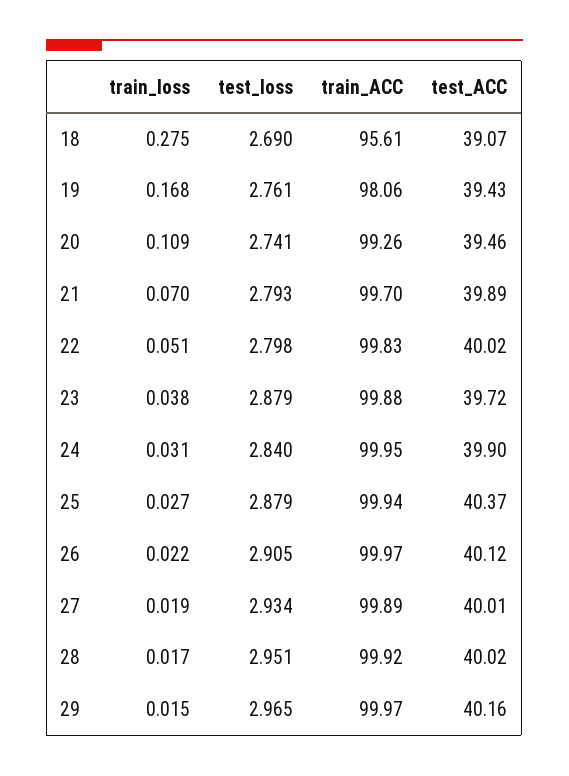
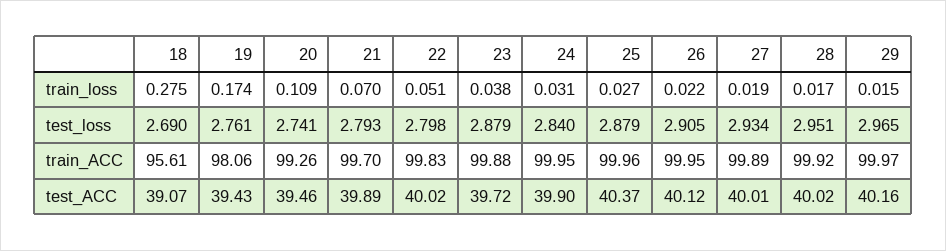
  {
    "train_loss": {
      "18": 0.275,
-     "19": 0.168,
+     "19": 0.174,
      "20": 0.109,
      "21": 0.07,
      "22": 0.051,
      "23": 0.038,
      "24": 0.031,
      "25": 0.027,
      "26": 0.022,
      "27": 0.019,
      "28": 0.017,
      "29": 0.015
    },
    "test_loss": {
      "18": 2.69,
      "19": 2.761,
      "20": 2.741,
      "21": 2.793,
      "22": 2.798,
      "23": 2.879,
      "24": 2.84,
      "25": 2.879,
      "26": 2.905,
      "27": 2.934,
      "28": 2.951,
      "29": 2.965
    },
    "train_ACC": {
      "18": 95.61,
      "19": 98.06,
      "20": 99.26,
      "21": 99.7,
      "22": 99.83,
      "23": 99.88,
      "24": 99.95,
-     "25": 99.94,
+     "25": 99.96,
-     "26": 99.97,
+     "26": 99.95,
      "27": 99.89,
      "28": 99.92,
      "29": 99.97
    },
    "test_ACC": {
      "18": 39.07,
      "19": 39.43,
      "20": 39.46,
      "21": 39.89,
      "22": 40.02,
      "23": 39.72,
      "24": 39.9,
      "25": 40.37,
      "26": 40.12,
      "27": 40.01,
      "28": 40.02,
      "29": 40.16
    }
  }

